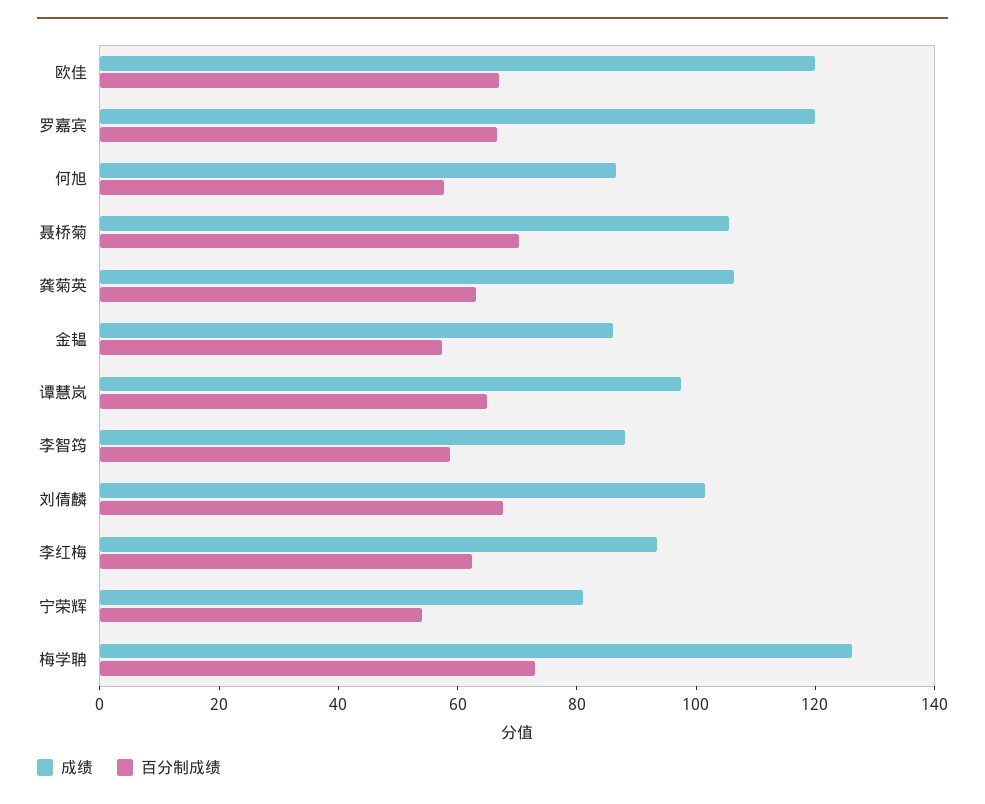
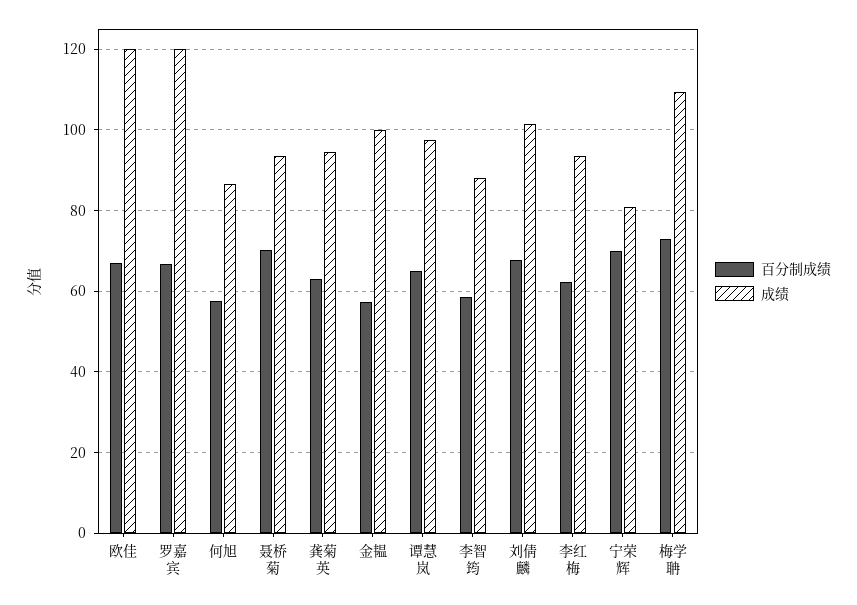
  {
    "成绩": {
      "欧佳": 120,
      "罗嘉宾": 120,
      "何旭": 86,
-     "聂桥菊": 105,
+     "聂桥菊": 94,
-     "龚菊英": 105,
+     "龚菊英": 94,
-     "金韫": 85,
+     "金韫": 100,
      "谭慧岚": 98,
      "李智筠": 88,
      "刘倩麟": 102,
      "李红梅": 94,
      "宁荣辉": 82,
-     "梅学聃": 125
+     "梅学聃": 110
    },
    "百分制成绩": {
      "欧佳": 68,
      "罗嘉宾": 66,
      "何旭": 58,
      "聂桥菊": 70,
      "龚菊英": 64,
      "金韫": 58,
      "谭慧岚": 66,
      "李智筠": 58,
      "刘倩麟": 68,
      "李红梅": 62,
-     "宁荣辉": 55,
+     "宁荣辉": 70,
      "梅学聃": 74
    }
  }

